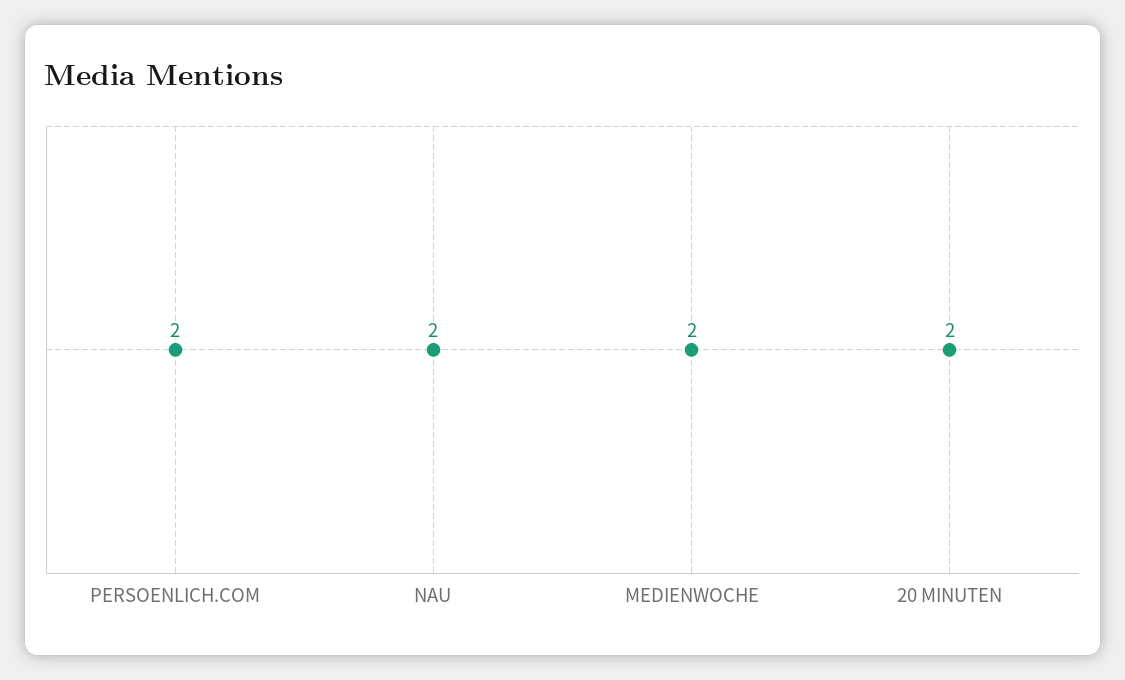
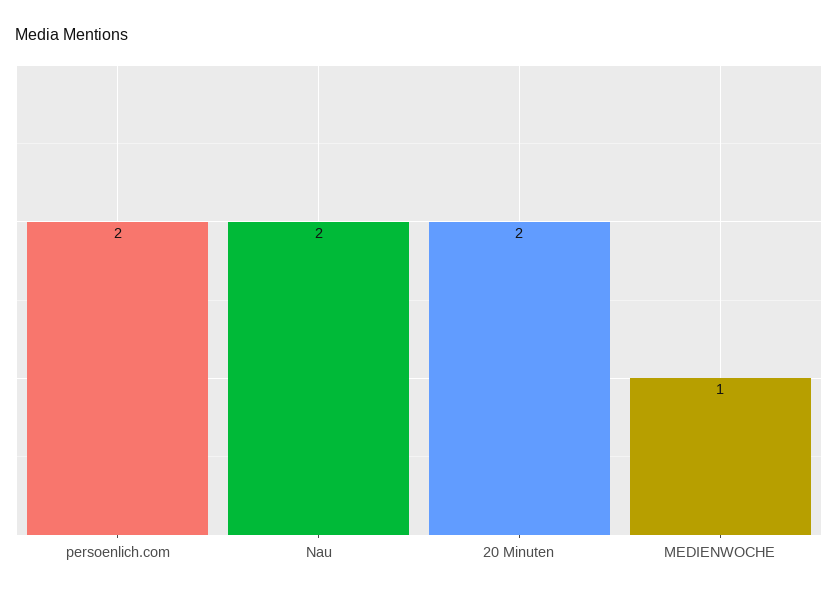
  {
    "PERSOENLICH.COM": 2,
    "NAU": 2,
-   "MEDIENWOCHE": 2,
+   "MEDIENWOCHE": 1,
    "20 MINUTEN": 2
  }

